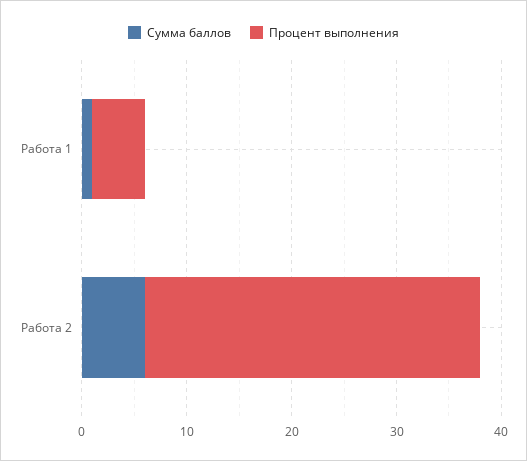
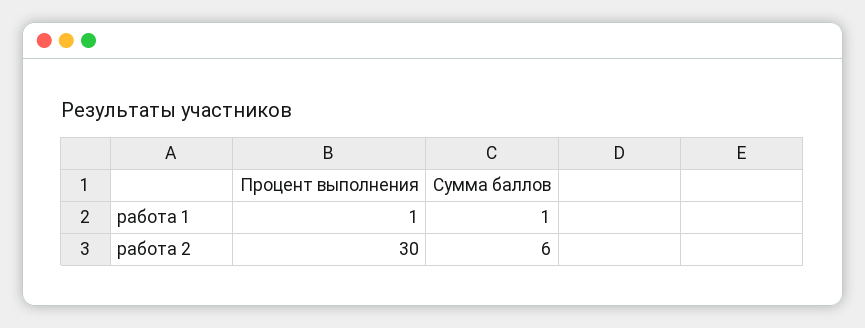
  {
    "Сумма баллов": {
      "Работа 1": 1,
      "Работа 2": 6
    },
    "Процент выполнения": {
-     "Работа 1": 5,
+     "Работа 1": 1,
-     "Работа 2": 32
+     "Работа 2": 30
    }
  }

